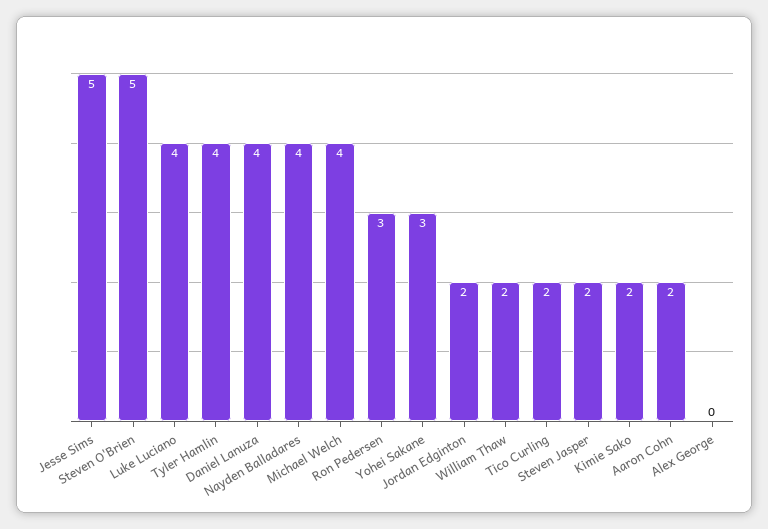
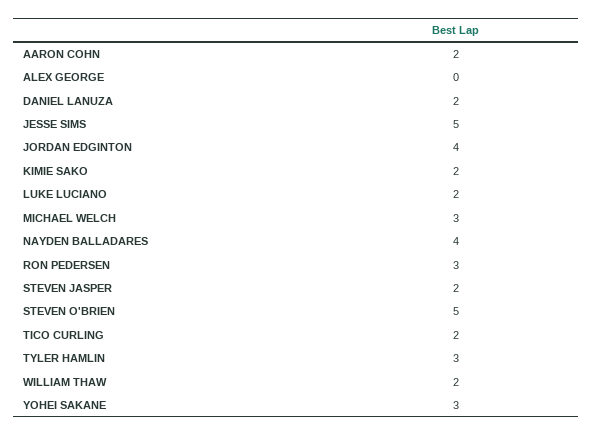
  {
    "Jesse Sims": 5,
    "Steven O'Brien": 5,
-   "Luke Luciano": 4,
+   "Luke Luciano": 2,
-   "Tyler Hamlin": 4,
+   "Tyler Hamlin": 3,
-   "Daniel Lanuza": 4,
+   "Daniel Lanuza": 2,
    "Nayden Balladares": 4,
-   "Michael Welch": 4,
+   "Michael Welch": 3,
    "Ron Pedersen": 3,
    "Yohei Sakane": 3,
-   "Jordan Edginton": 2,
+   "Jordan Edginton": 4,
    "William Thaw": 2,
    "Tico Curling": 2,
    "Steven Jasper": 2,
    "Kimie Sako": 2,
    "Aaron Cohn": 2,
    "Alex George": 0
  }

